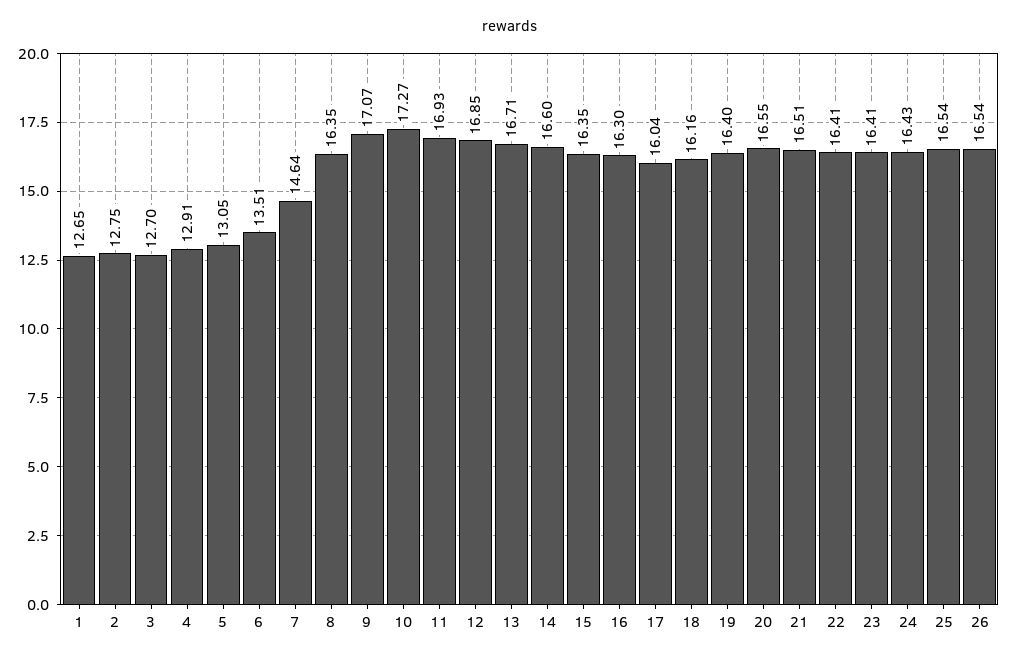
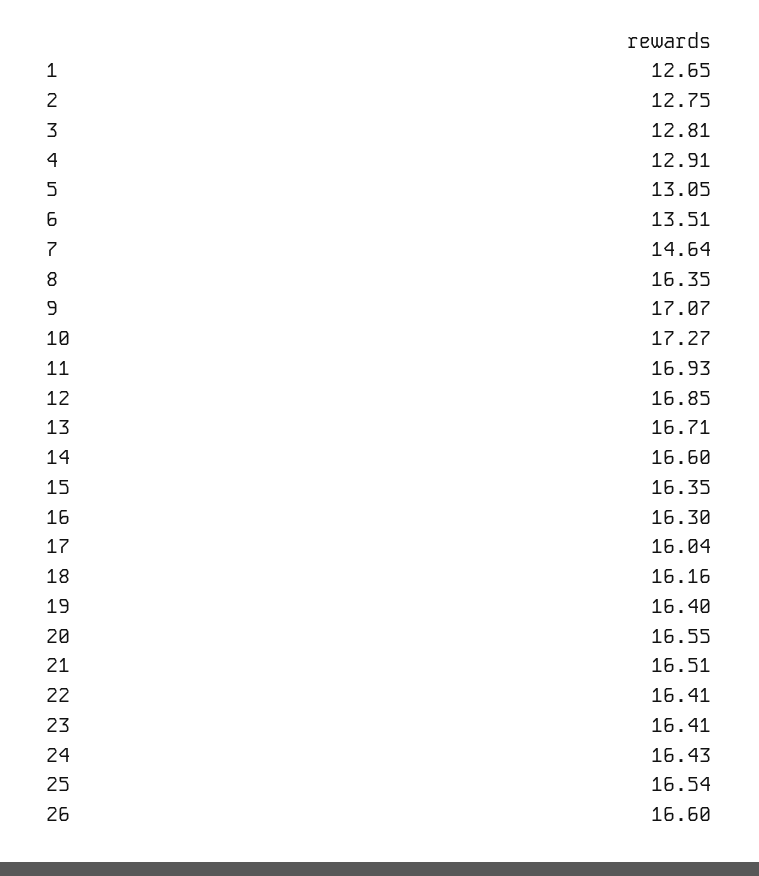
  {
    "1": 12.65,
    "2": 12.75,
-   "3": 12.7,
+   "3": 12.81,
    "4": 12.91,
    "5": 13.05,
    "6": 13.51,
    "7": 14.64,
    "8": 16.35,
    "9": 17.07,
    "10": 17.27,
    "11": 16.93,
    "12": 16.85,
    "13": 16.71,
    "14": 16.6,
    "15": 16.35,
    "16": 16.3,
    "17": 16.04,
    "18": 16.16,
    "19": 16.4,
    "20": 16.55,
    "21": 16.51,
    "22": 16.41,
    "23": 16.41,
    "24": 16.43,
    "25": 16.54,
-   "26": 16.54
+   "26": 16.6
  }

